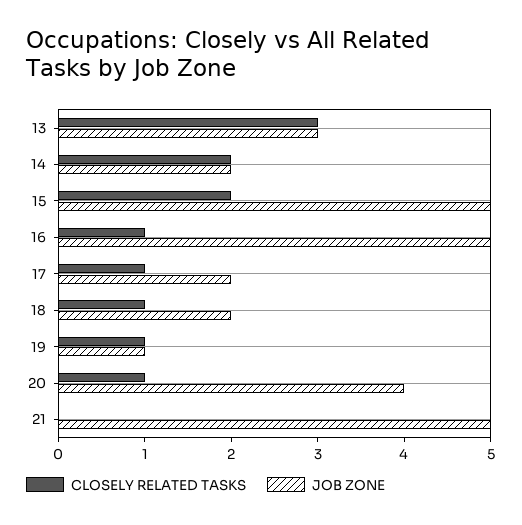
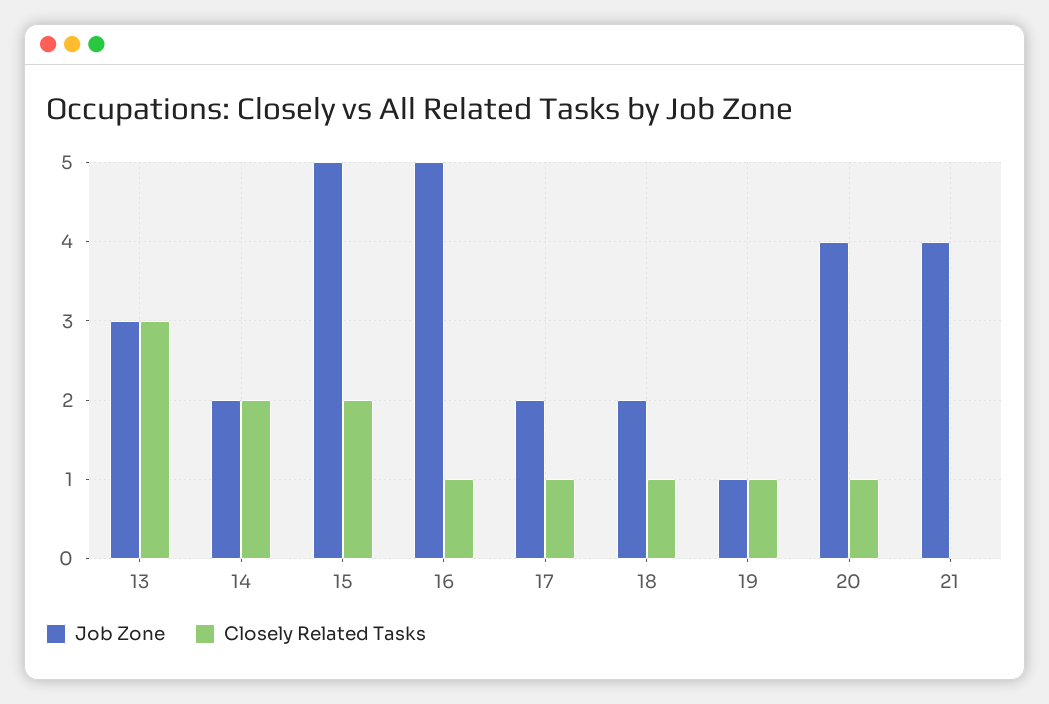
  {
    "CLOSELY RELATED TASKS": {
      "13": 3,
      "14": 2,
      "15": 2,
      "16": 1,
      "17": 1,
      "18": 1,
      "19": 1,
      "20": 1,
      "21": 0
    },
    "JOB ZONE": {
      "13": 3,
      "14": 2,
      "15": 5,
      "16": 5,
      "17": 2,
      "18": 2,
      "19": 1,
      "20": 4,
-     "21": 5
+     "21": 4
    }
  }

